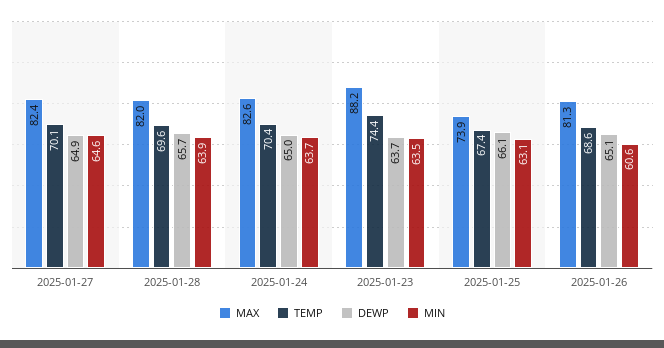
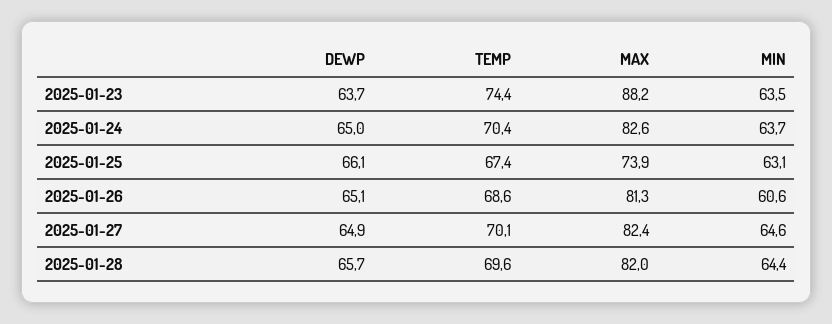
  {
    "MAX": {
      "2025-01-27": 82.4,
      "2025-01-28": 82,
      "2025-01-24": 82.6,
      "2025-01-23": 88.2,
      "2025-01-25": 73.9,
      "2025-01-26": 81.3
    },
    "TEMP": {
      "2025-01-27": 70.1,
      "2025-01-28": 69.6,
      "2025-01-24": 70.4,
      "2025-01-23": 74.4,
      "2025-01-25": 67.4,
      "2025-01-26": 68.6
    },
    "DEWP": {
      "2025-01-27": 64.9,
      "2025-01-28": 65.7,
      "2025-01-24": 65,
      "2025-01-23": 63.7,
      "2025-01-25": 66.1,
      "2025-01-26": 65.1
    },
    "MIN": {
      "2025-01-27": 64.6,
-     "2025-01-28": 63.9,
+     "2025-01-28": 64.4,
      "2025-01-24": 63.7,
      "2025-01-23": 63.5,
      "2025-01-25": 63.1,
      "2025-01-26": 60.6
    }
  }

